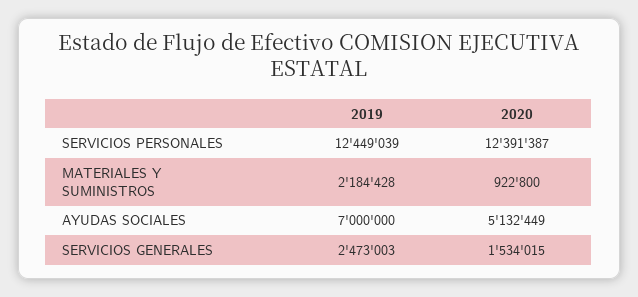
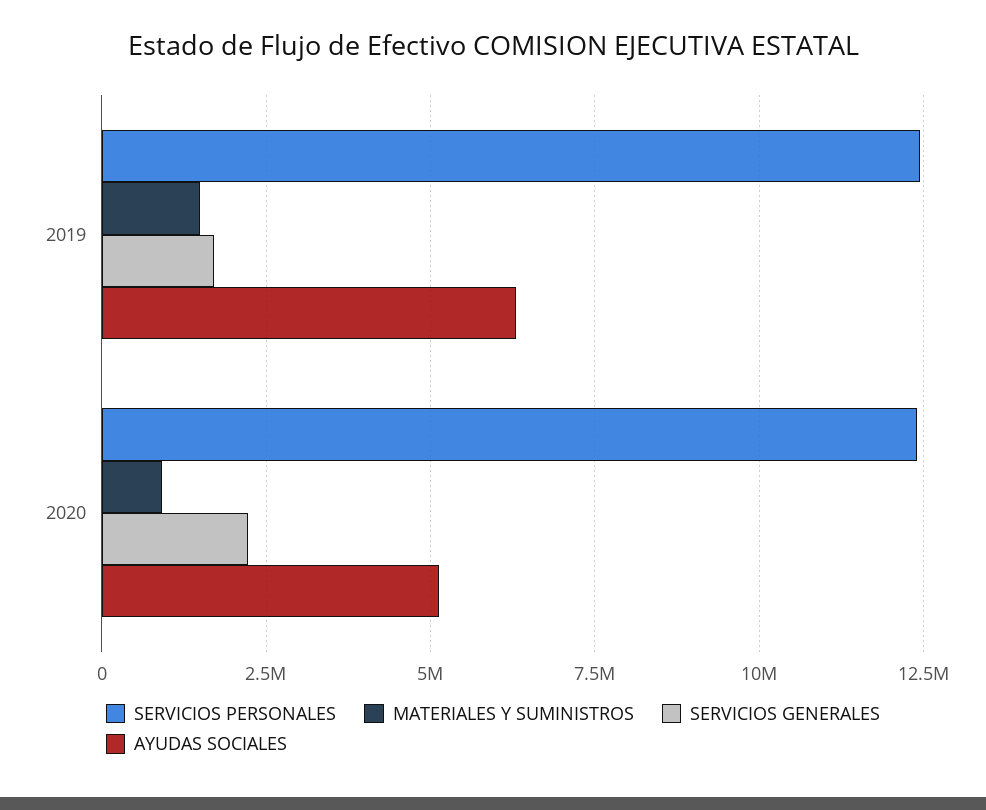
  {
    "SERVICIOS PERSONALES": {
      "2019": 12449039,
      "2020": 12391387
    },
    "MATERIALES Y SUMINISTROS": {
-     "2019": 2184428,
+     "2019": 1500000,
      "2020": 922800
    },
    "AYUDAS SOCIALES": {
-     "2019": 7000000,
+     "2019": 6250000,
      "2020": 5132449
    },
    "SERVICIOS GENERALES": {
-     "2019": 2473003,
+     "2019": 1750000,
-     "2020": 1534015
+     "2020": 2250000
    }
  }

